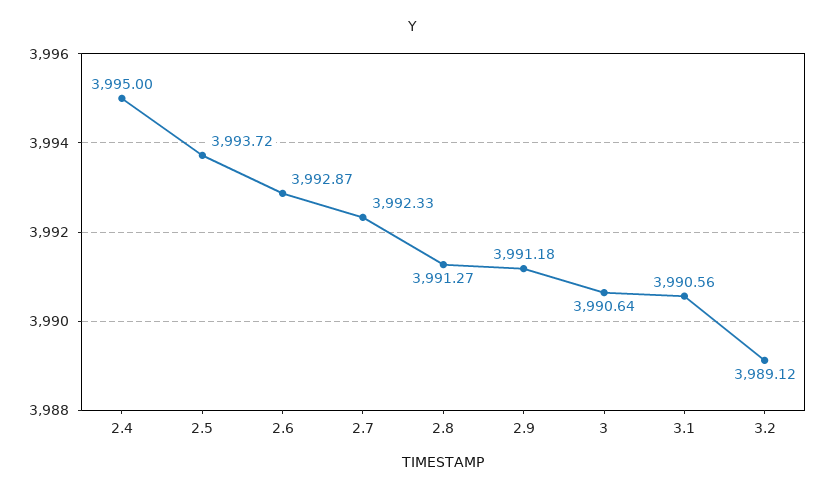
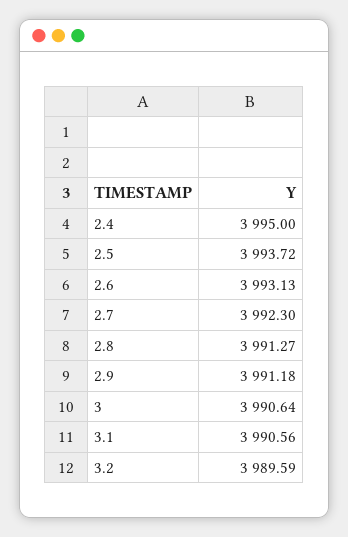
  {
    "2.4": 3995,
    "2.5": 3993.72,
-   "2.6": 3992.87,
+   "2.6": 3993.13,
-   "2.7": 3992.33,
+   "2.7": 3992.3,
    "2.8": 3991.27,
    "2.9": 3991.18,
    "3": 3990.64,
    "3.1": 3990.56,
-   "3.2": 3989.12
+   "3.2": 3989.59
  }

